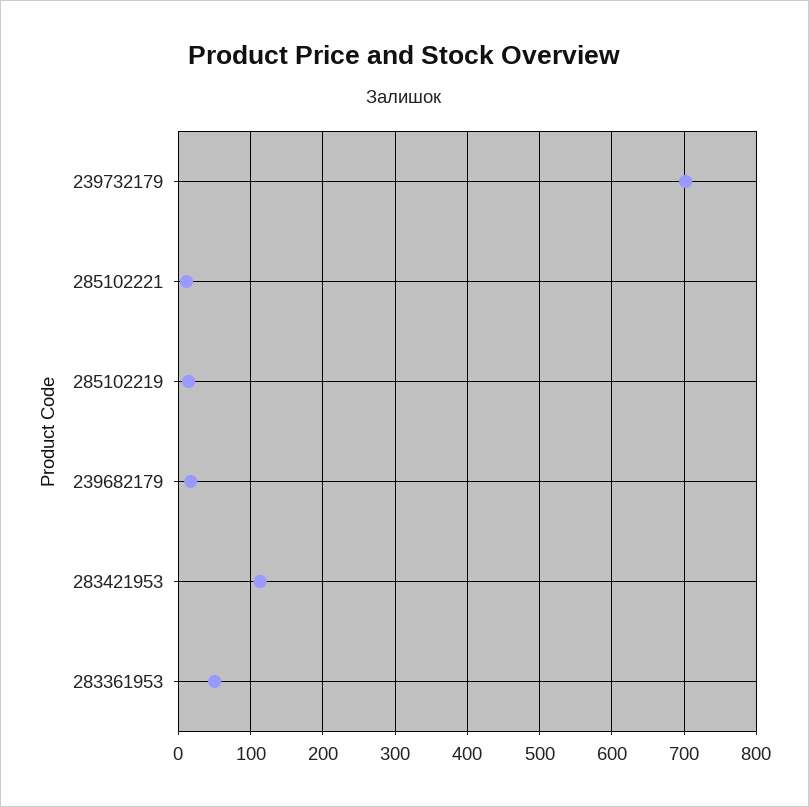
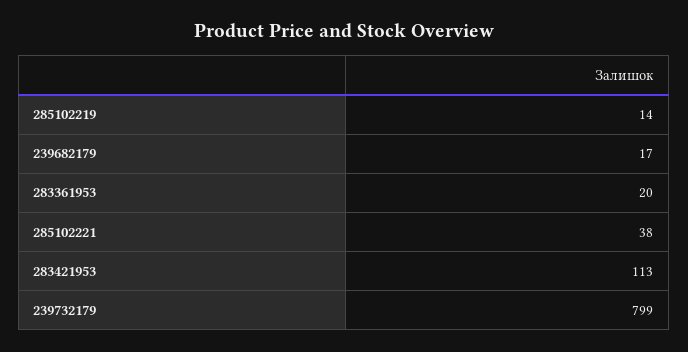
  {
-   "239732179": 700,
+   "239732179": 799,
-   "285102221": 10,
+   "285102221": 38,
    "285102219": 14,
    "239682179": 17,
    "283421953": 113,
-   "283361953": 50
+   "283361953": 20
  }

